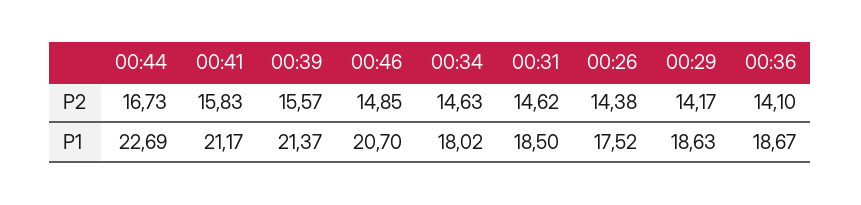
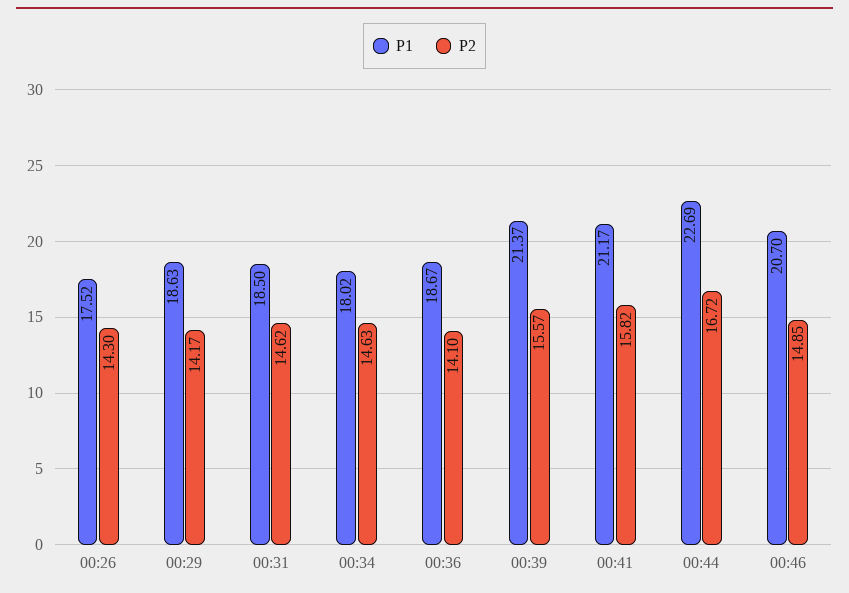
  {
    "P2": {
-     "00:44": 16.73,
+     "00:44": 16.72,
-     "00:41": 15.83,
+     "00:41": 15.82,
      "00:39": 15.57,
      "00:46": 14.85,
      "00:34": 14.63,
      "00:31": 14.62,
-     "00:26": 14.38,
+     "00:26": 14.3,
      "00:29": 14.17,
      "00:36": 14.1
    },
    "P1": {
      "00:44": 22.69,
      "00:41": 21.17,
      "00:39": 21.37,
      "00:46": 20.7,
      "00:34": 18.02,
      "00:31": 18.5,
      "00:26": 17.52,
      "00:29": 18.63,
      "00:36": 18.67
    }
  }

